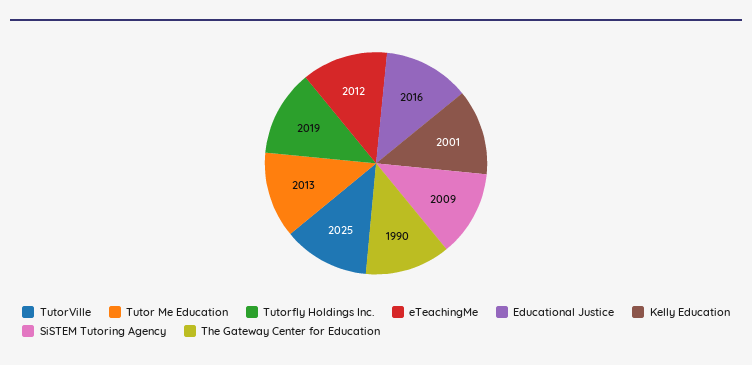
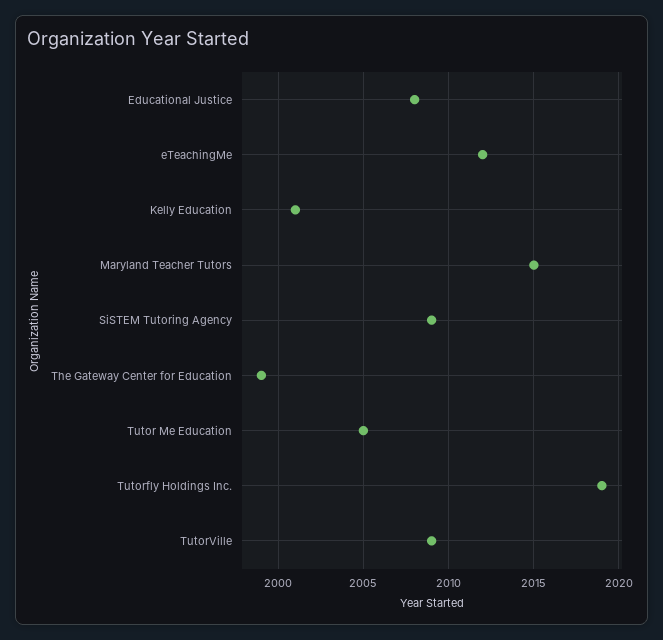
  {
-   "TutorVille": 2025,
+   "TutorVille": 2009,
-   "Tutor Me Education": 2013,
+   "Tutor Me Education": 2005,
    "Tutorfly Holdings Inc.": 2019,
    "eTeachingMe": 2012,
-   "Educational Justice": 2016,
+   "Educational Justice": 2008,
    "Kelly Education": 2001,
    "SiSTEM Tutoring Agency": 2009,
-   "The Gateway Center for Education": 1990
+   "The Gateway Center for Education": 1999,
+   "Maryland Teacher Tutors": 2015
  }

